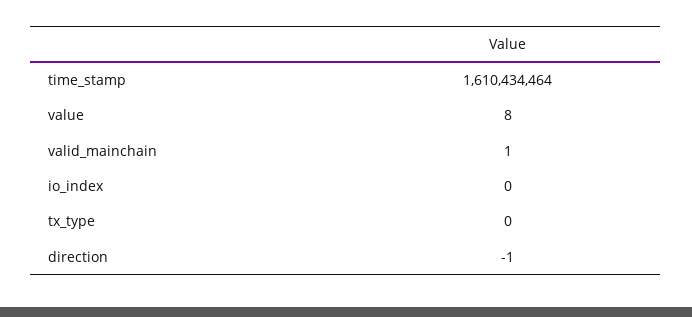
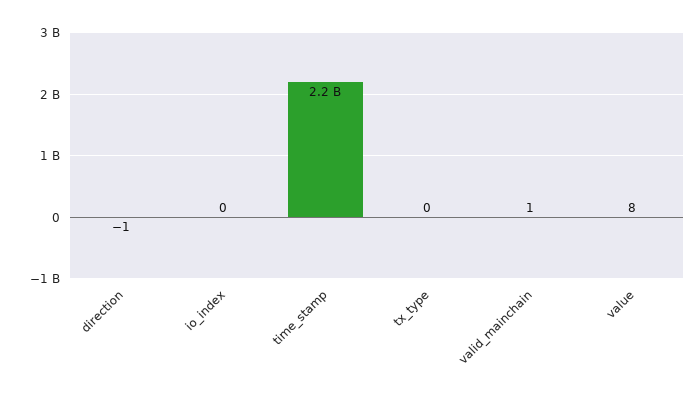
  {
-   "time_stamp": 1610434464,
+   "time_stamp": 2200000000,
    "value": 8,
    "valid_mainchain": 1,
    "io_index": 0,
    "tx_type": 0,
    "direction": -1
  }

